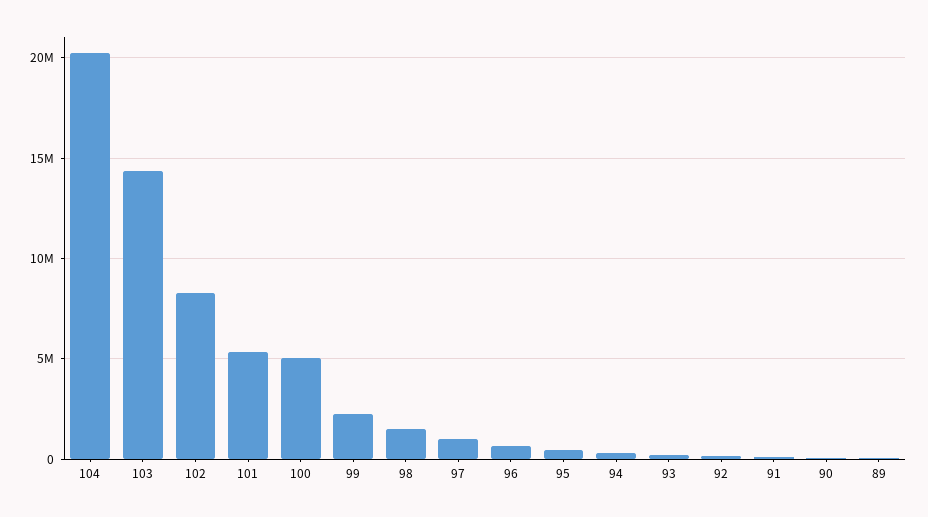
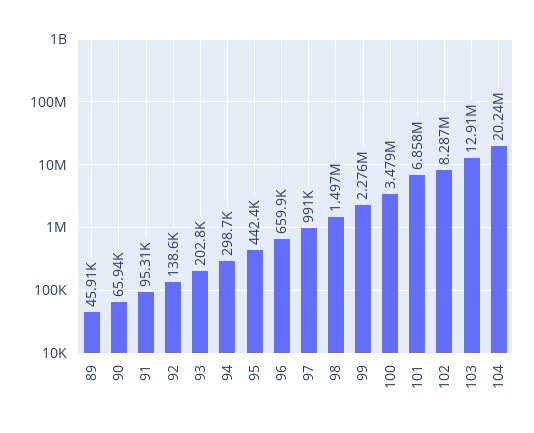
  {
    "104": 20240000,
-   "103": 14500000,
+   "103": 12910000,
    "102": 8287000,
-   "101": 5500000,
+   "101": 6858000,
-   "100": 5000000,
+   "100": 3479000,
    "99": 2276000,
    "98": 1497000,
    "97": 991000,
    "96": 659900,
    "95": 442400,
    "94": 298700,
    "93": 202800,
    "92": 138600,
    "91": 95310,
    "90": 65940,
    "89": 45910
  }

